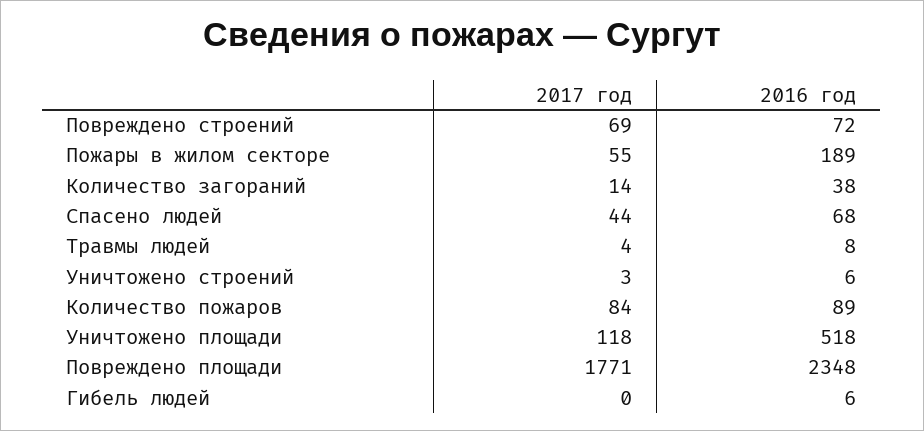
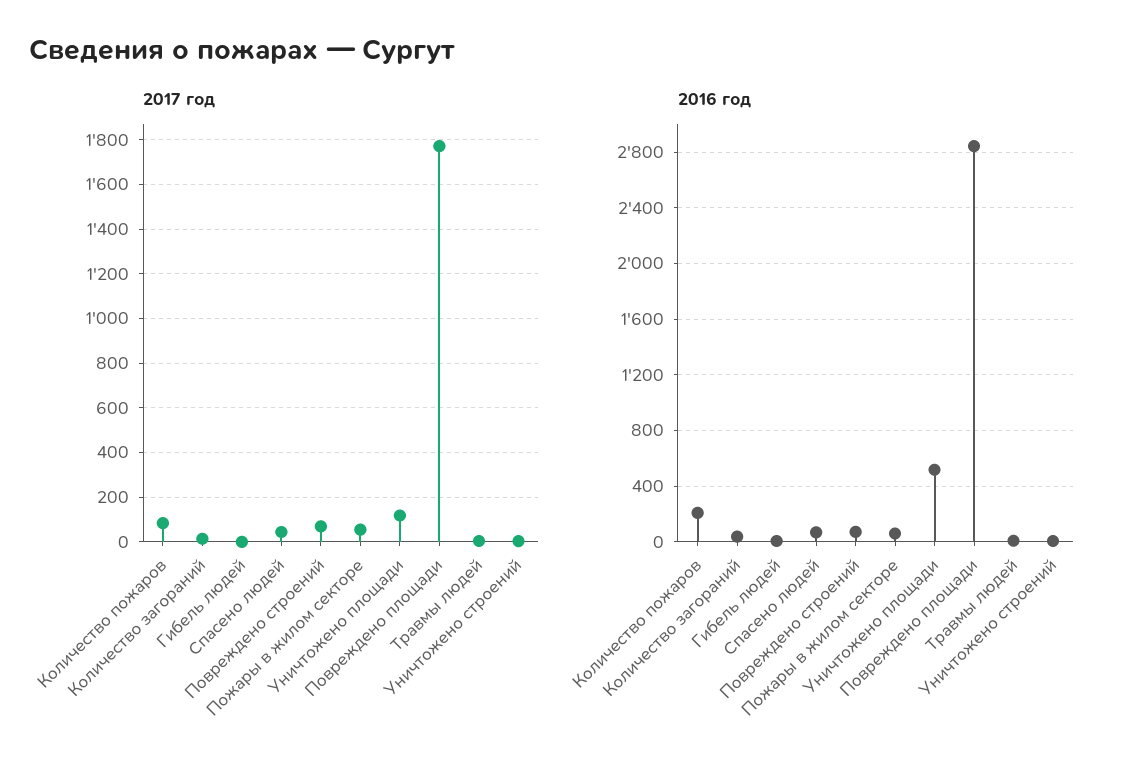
  {
    "2017 год": {
      "Повреждено строений": 69,
      "Пожары в жилом секторе": 55,
      "Количество загораний": 14,
      "Спасено людей": 44,
      "Травмы людей": 4,
      "Уничтожено строений": 3,
      "Количество пожаров": 84,
      "Уничтожено площади": 118,
      "Повреждено площади": 1771,
      "Гибель людей": 0
    },
    "2016 год": {
      "Повреждено строений": 72,
-     "Пожары в жилом секторе": 189,
+     "Пожары в жилом секторе": 50,
      "Количество загораний": 38,
      "Спасено людей": 68,
      "Травмы людей": 8,
      "Уничтожено строений": 6,
-     "Количество пожаров": 89,
+     "Количество пожаров": 200,
      "Уничтожено площади": 518,
-     "Повреждено площади": 2348,
+     "Повреждено площади": 2850,
      "Гибель людей": 6
    }
  }

